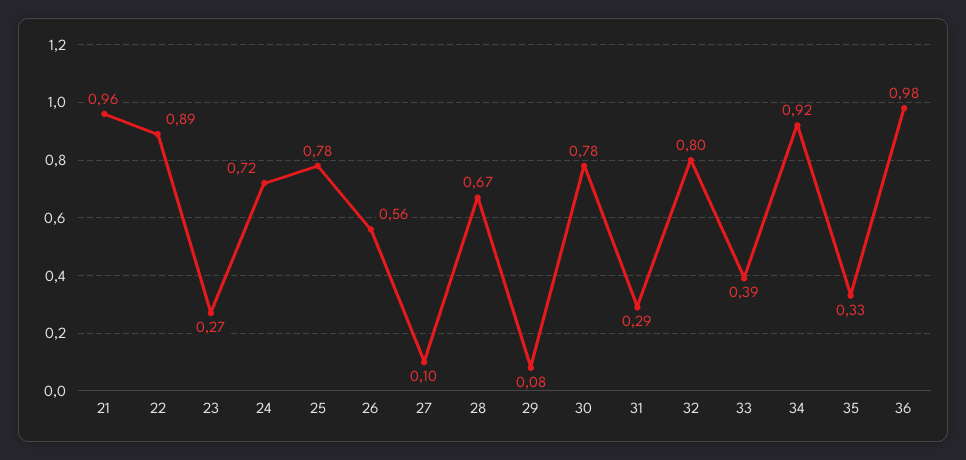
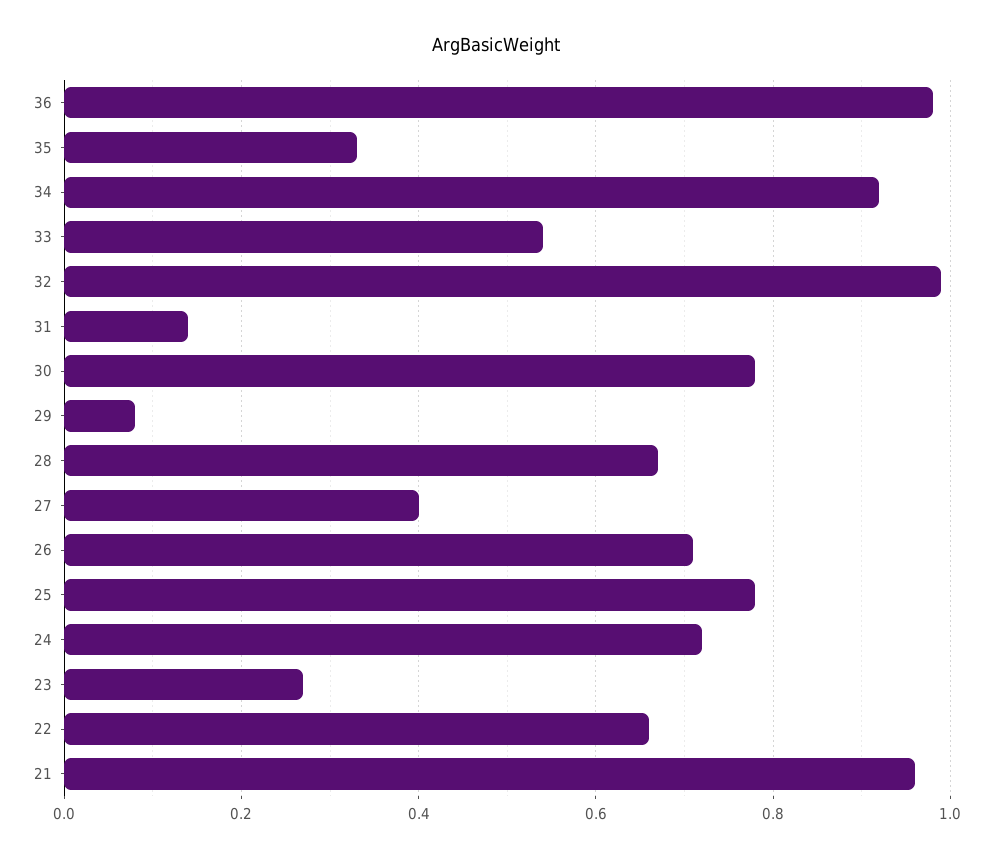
  {
    "21": 0.96,
-   "22": 0.89,
+   "22": 0.65,
    "23": 0.27,
    "24": 0.72,
    "25": 0.78,
-   "26": 0.56,
+   "26": 0.7,
-   "27": 0.1,
+   "27": 0.4,
    "28": 0.67,
    "29": 0.08,
    "30": 0.78,
-   "31": 0.29,
+   "31": 0.15,
-   "32": 0.8,
+   "32": 1,
-   "33": 0.39,
+   "33": 0.55,
    "34": 0.92,
    "35": 0.33,
    "36": 0.98
  }

